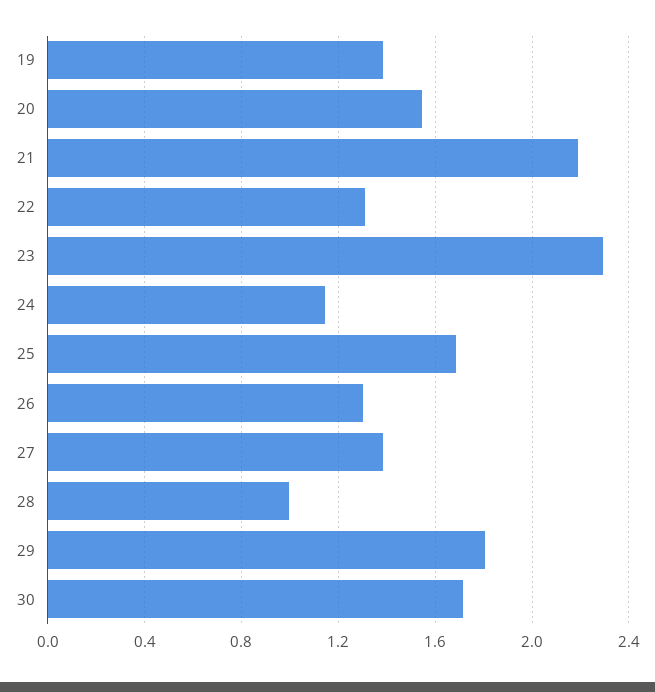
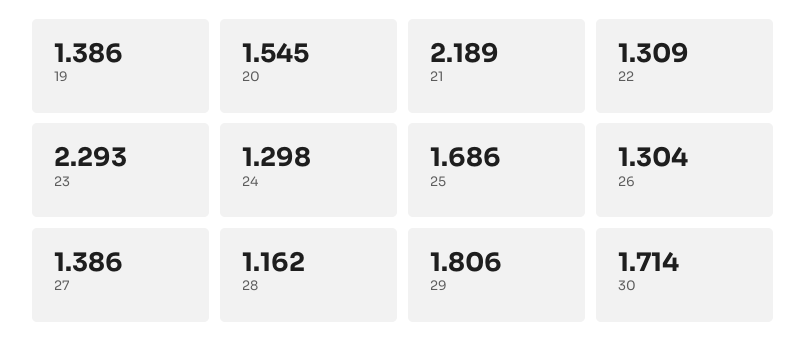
  {
    "19": 1.386,
    "20": 1.545,
    "21": 2.189,
    "22": 1.309,
    "23": 2.293,
-   "24": 1.15,
+   "24": 1.298,
    "25": 1.686,
    "26": 1.304,
    "27": 1.386,
-   "28": 1,
+   "28": 1.162,
    "29": 1.806,
    "30": 1.714
  }

